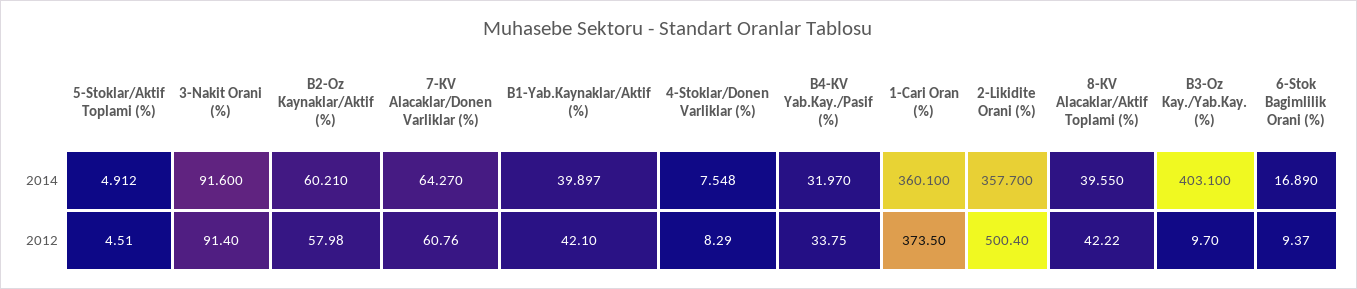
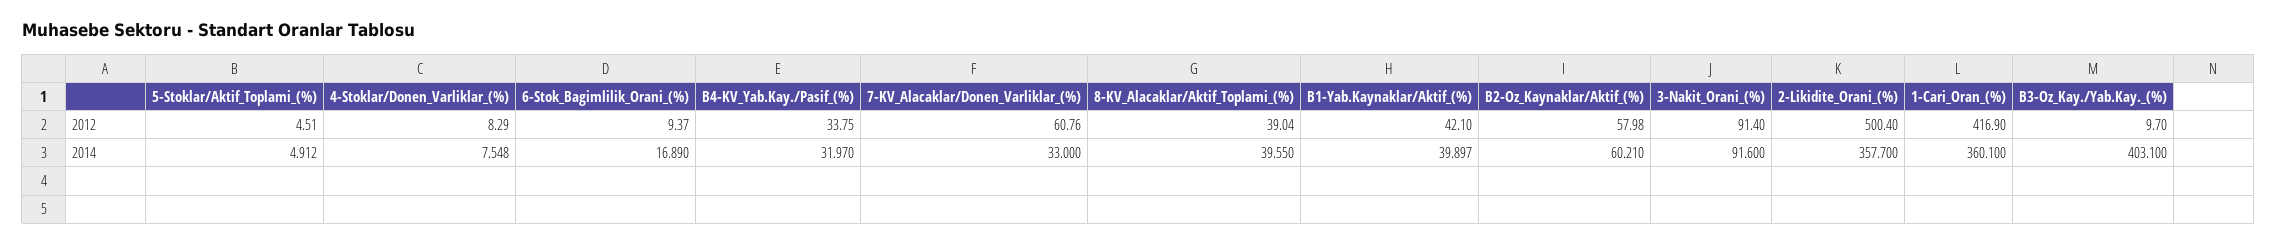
  {
    "5-Stoklar/Aktif Toplami (%)": {
      "2014": 4.912,
      "2012": 4.51
    },
    "3-Nakit Orani (%)": {
      "2014": 91.6,
      "2012": 91.4
    },
    "B2-Oz Kaynaklar/Aktif (%)": {
      "2014": 60.21,
      "2012": 57.98
    },
    "7-KV Alacaklar/Donen Varliklar (%)": {
-     "2014": 64.27,
+     "2014": 33,
      "2012": 60.76
    },
    "B1-Yab.Kaynaklar/Aktif (%)": {
      "2014": 39.897,
      "2012": 42.1
    },
    "4-Stoklar/Donen Varliklar (%)": {
      "2014": 7.548,
      "2012": 8.29
    },
    "B4-KV Yab.Kay./Pasif (%)": {
      "2014": 31.97,
      "2012": 33.75
    },
    "1-Cari Oran (%)": {
      "2014": 360.1,
-     "2012": 373.5
+     "2012": 416.9
    },
    "2-Likidite Orani (%)": {
      "2014": 357.7,
      "2012": 500.4
    },
    "8-KV Alacaklar/Aktif Toplami (%)": {
      "2014": 39.55,
-     "2012": 42.22
+     "2012": 39.04
    },
    "B3-Oz Kay./Yab.Kay. (%)": {
      "2014": 403.1,
      "2012": 9.7
    },
    "6-Stok Bagimlilik Orani (%)": {
      "2014": 16.89,
      "2012": 9.37
    }
  }

